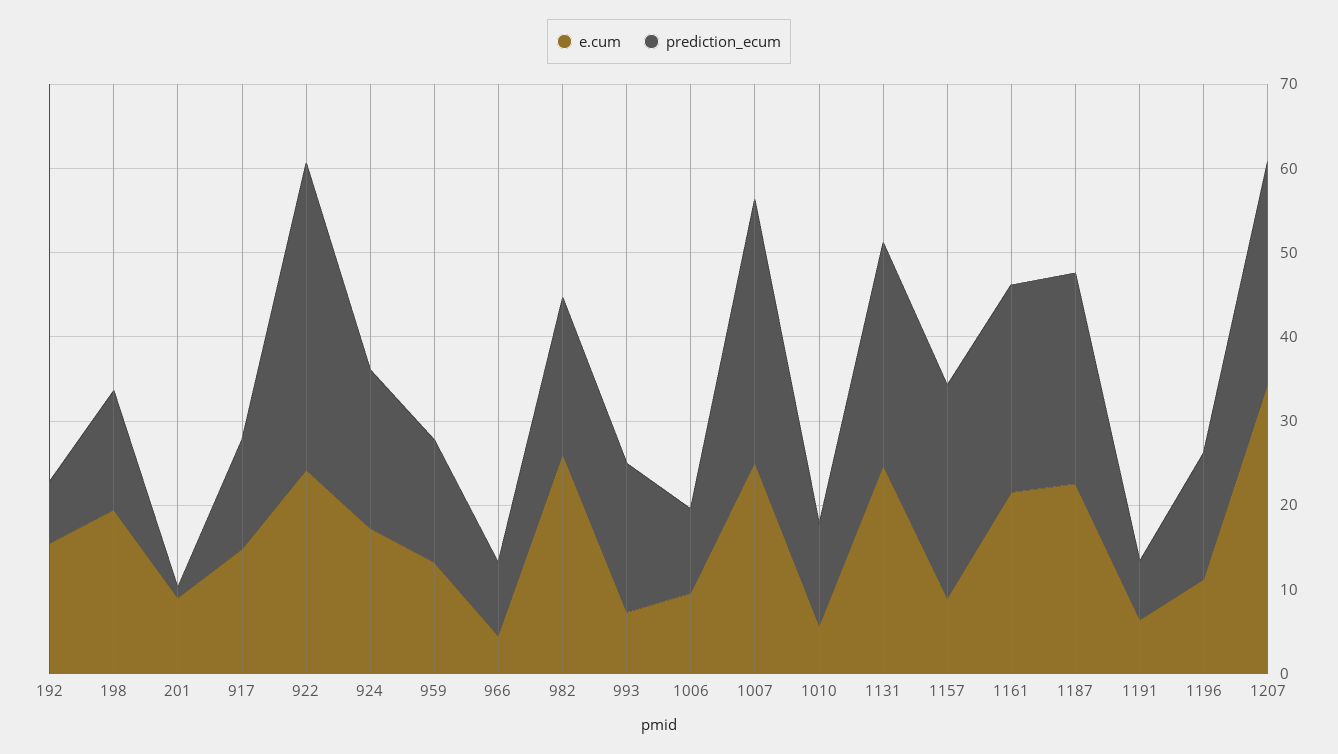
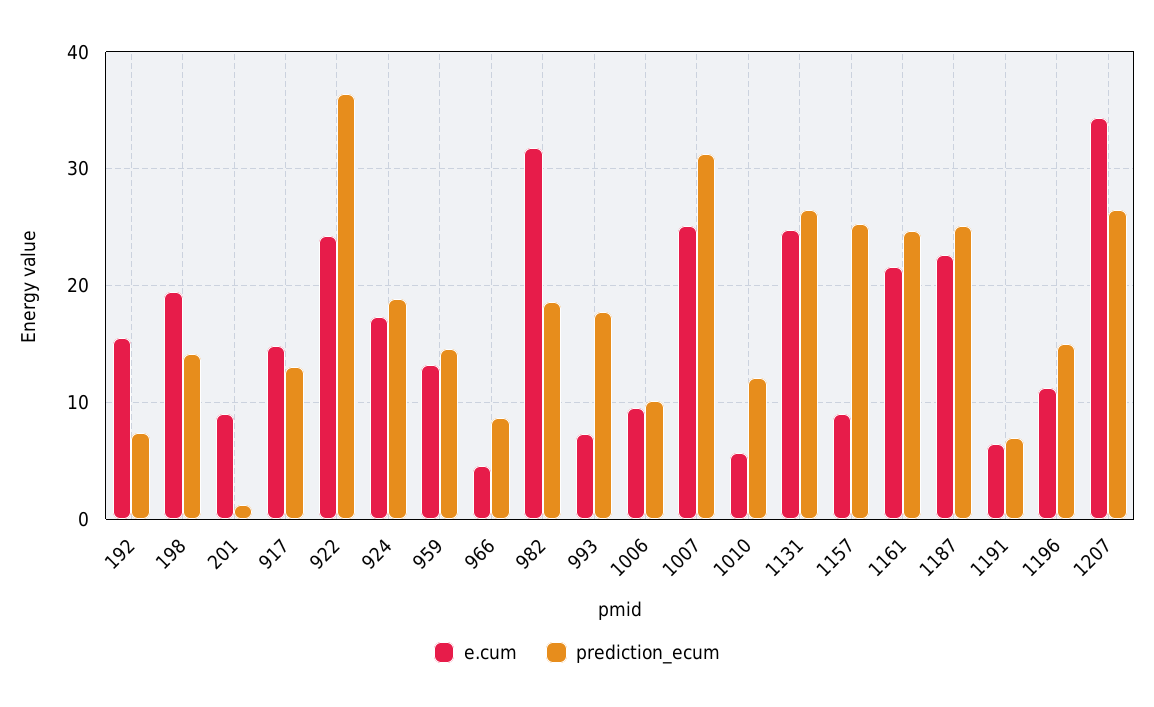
  {
    "e.cum": {
      "192": 16,
      "198": 19,
      "201": 9,
      "917": 15,
      "922": 24,
      "924": 17,
      "959": 13,
      "966": 5,
-     "982": 26,
+     "982": 32,
      "993": 7,
      "1006": 10,
      "1007": 25,
      "1010": 6,
      "1131": 25,
      "1157": 9,
      "1161": 22,
      "1187": 23,
      "1191": 6,
      "1196": 11,
      "1207": 34
    },
    "prediction_ecum": {
      "192": 7,
      "198": 14,
      "201": 1,
      "917": 13,
      "922": 36,
      "924": 19,
      "959": 15,
      "966": 9,
      "982": 19,
      "993": 18,
      "1006": 10,
      "1007": 31,
      "1010": 12,
      "1131": 26,
      "1157": 25,
      "1161": 25,
      "1187": 25,
      "1191": 7,
      "1196": 15,
      "1207": 26
    }
  }

